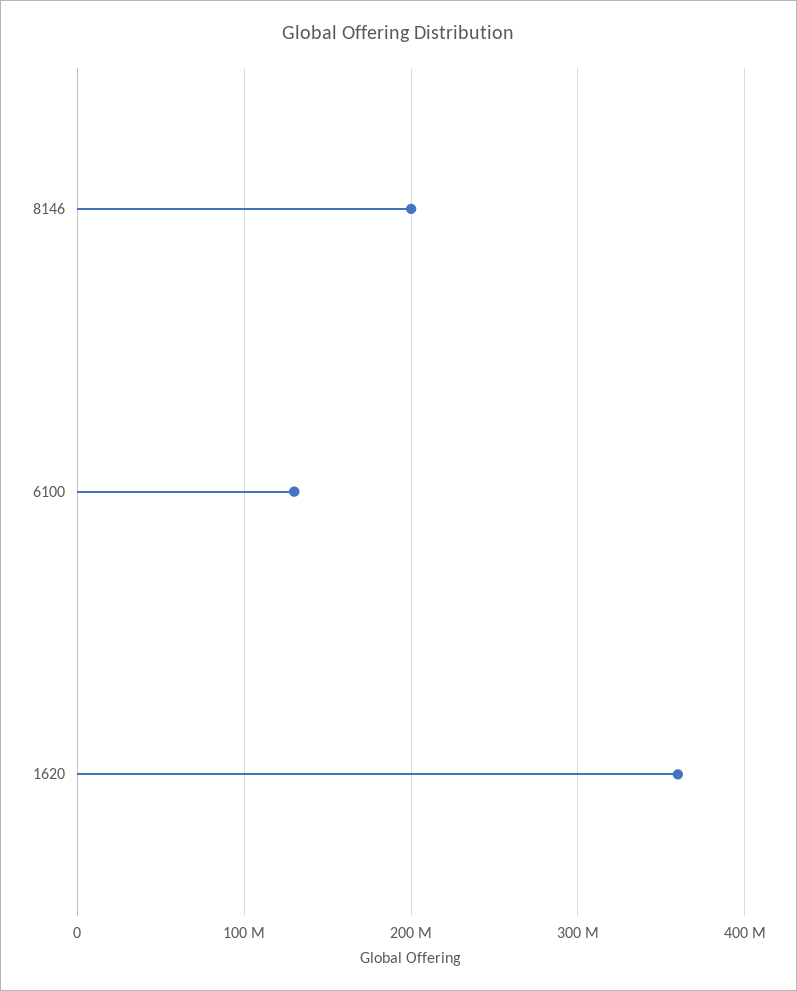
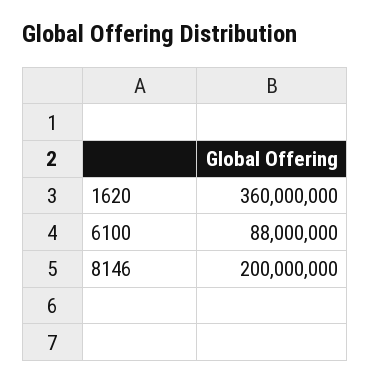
  {
    "8146": 200000000,
-   "6100": 130000000,
+   "6100": 88000000,
    "1620": 360000000
  }

